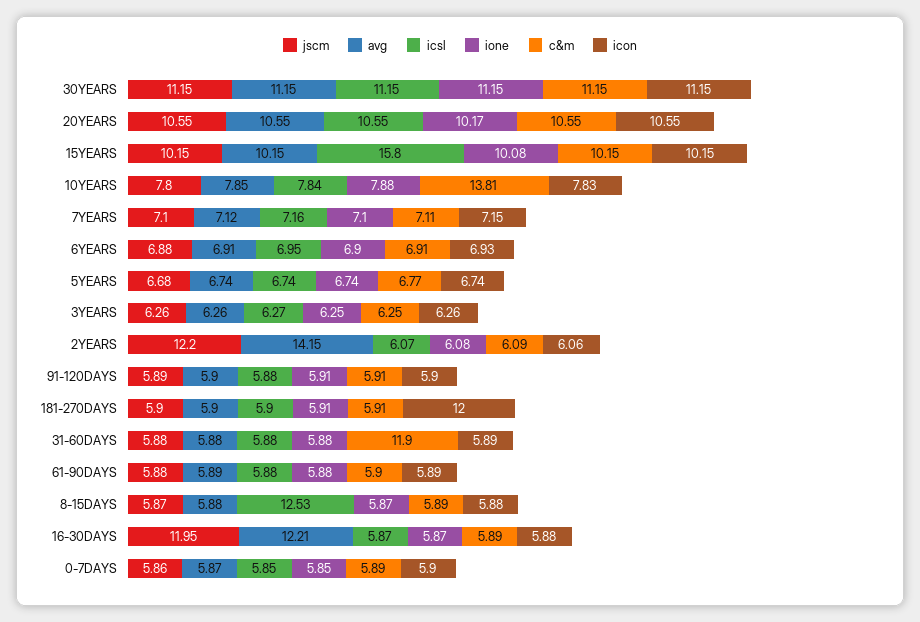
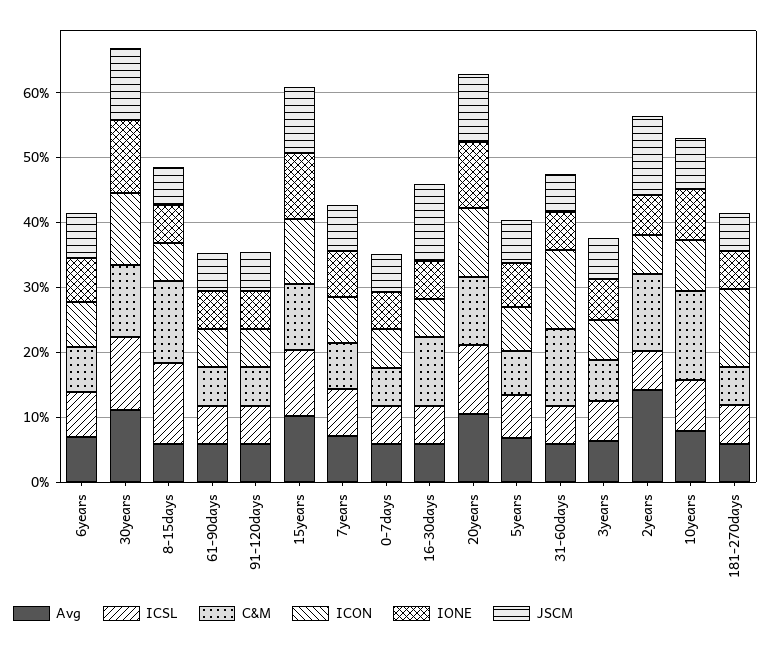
  {
    "jscm": {
      "30YEARS": 11.15,
      "20YEARS": 10.55,
      "15YEARS": 10.15,
      "10YEARS": 7.8,
      "7YEARS": 7.1,
      "6YEARS": 6.88,
      "5YEARS": 6.68,
      "3YEARS": 6.26,
      "2YEARS": 12.2,
      "91-120DAYS": 5.89,
      "181-270DAYS": 5.9,
      "31-60DAYS": 5.88,
      "61-90DAYS": 5.88,
      "8-15DAYS": 5.87,
      "16-30DAYS": 11.95,
      "0-7DAYS": 5.86
    },
    "avg": {
      "30YEARS": 11.15,
      "20YEARS": 10.55,
      "15YEARS": 10.15,
      "10YEARS": 7.85,
      "7YEARS": 7.12,
      "6YEARS": 6.91,
      "5YEARS": 6.74,
      "3YEARS": 6.26,
      "2YEARS": 14.15,
      "91-120DAYS": 5.9,
      "181-270DAYS": 5.9,
      "31-60DAYS": 5.88,
      "61-90DAYS": 5.89,
      "8-15DAYS": 5.88,
-     "16-30DAYS": 12.21,
+     "16-30DAYS": 6,
      "0-7DAYS": 5.87
    },
    "icsl": {
      "30YEARS": 11.15,
      "20YEARS": 10.55,
-     "15YEARS": 15.8,
+     "15YEARS": 10,
      "10YEARS": 7.84,
      "7YEARS": 7.16,
      "6YEARS": 6.95,
      "5YEARS": 6.74,
      "3YEARS": 6.27,
      "2YEARS": 6.07,
      "91-120DAYS": 5.88,
      "181-270DAYS": 5.9,
      "31-60DAYS": 5.88,
      "61-90DAYS": 5.88,
      "8-15DAYS": 12.53,
      "16-30DAYS": 5.87,
      "0-7DAYS": 5.85
    },
    "ione": {
      "30YEARS": 11.15,
      "20YEARS": 10.17,
      "15YEARS": 10.08,
      "10YEARS": 7.88,
      "7YEARS": 7.1,
      "6YEARS": 6.9,
      "5YEARS": 6.74,
      "3YEARS": 6.25,
      "2YEARS": 6.08,
      "91-120DAYS": 5.91,
      "181-270DAYS": 5.91,
      "31-60DAYS": 5.88,
      "61-90DAYS": 5.88,
      "8-15DAYS": 5.87,
      "16-30DAYS": 5.87,
      "0-7DAYS": 5.85
    },
    "c&m": {
      "30YEARS": 11.15,
      "20YEARS": 10.55,
      "15YEARS": 10.15,
      "10YEARS": 13.81,
      "7YEARS": 7.11,
      "6YEARS": 6.91,
      "5YEARS": 6.77,
      "3YEARS": 6.25,
-     "2YEARS": 6.09,
+     "2YEARS": 12,
      "91-120DAYS": 5.91,
      "181-270DAYS": 5.91,
      "31-60DAYS": 11.9,
      "61-90DAYS": 5.9,
-     "8-15DAYS": 5.89,
+     "8-15DAYS": 12,
-     "16-30DAYS": 5.89,
+     "16-30DAYS": 10,
      "0-7DAYS": 5.89
    },
    "icon": {
      "30YEARS": 11.15,
      "20YEARS": 10.55,
      "15YEARS": 10.15,
      "10YEARS": 7.83,
      "7YEARS": 7.15,
      "6YEARS": 6.93,
      "5YEARS": 6.74,
      "3YEARS": 6.26,
      "2YEARS": 6.06,
      "91-120DAYS": 5.9,
      "181-270DAYS": 12,
-     "31-60DAYS": 5.89,
+     "31-60DAYS": 12,
      "61-90DAYS": 5.89,
      "8-15DAYS": 5.88,
      "16-30DAYS": 5.88,
      "0-7DAYS": 5.9
    }
  }

